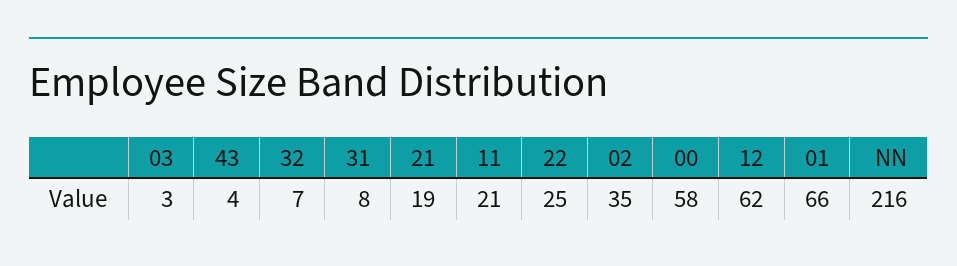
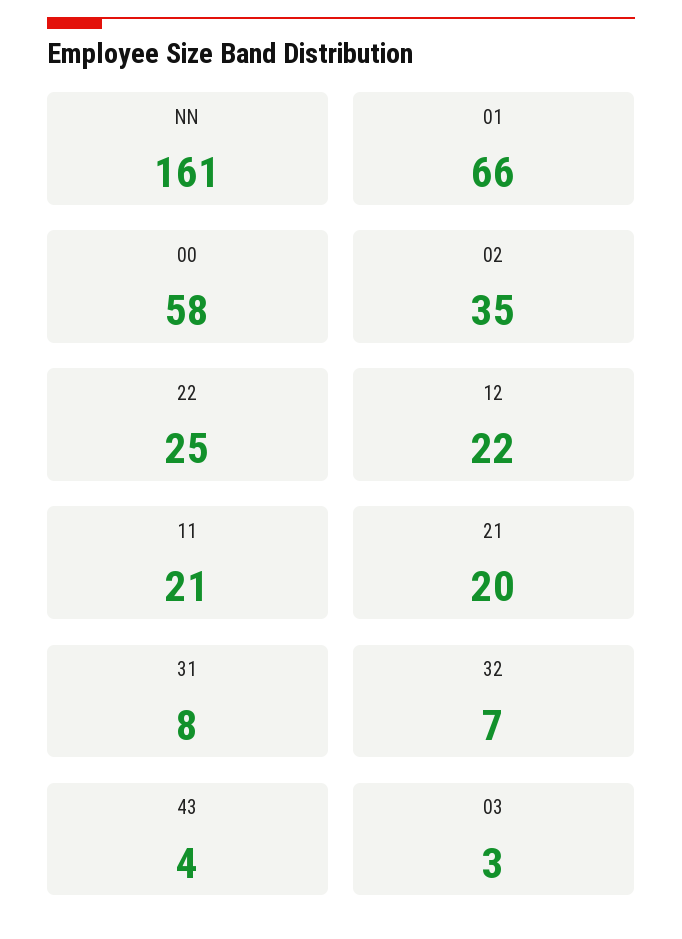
  {
    "03": 3,
    "43": 4,
    "32": 7,
    "31": 8,
-   "21": 19,
+   "21": 20,
    "11": 21,
    "22": 25,
    "02": 35,
    "00": 58,
-   "12": 62,
+   "12": 22,
    "01": 66,
-   "NN": 216
+   "NN": 161
  }

